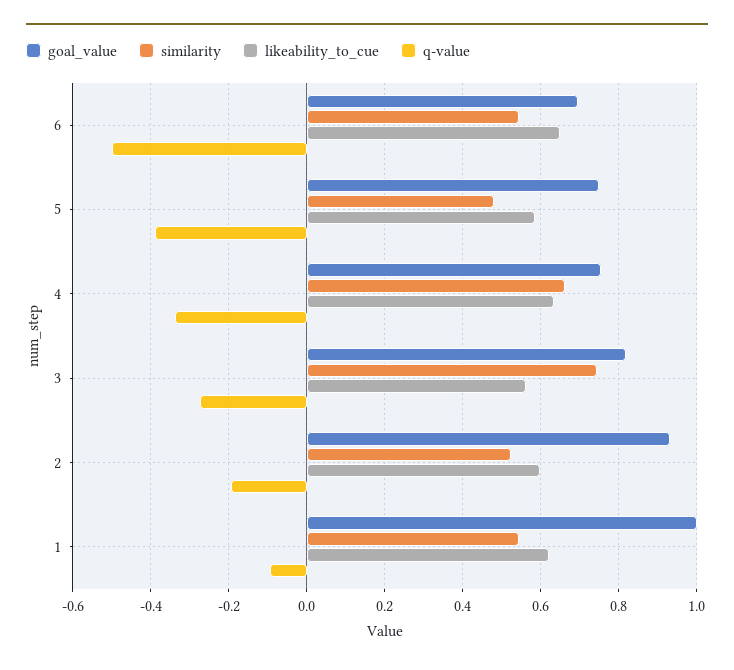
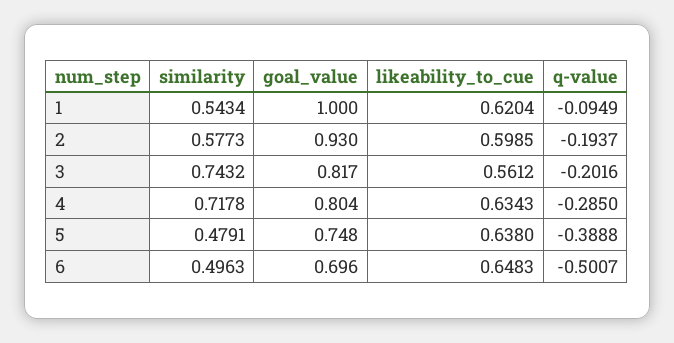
  {
    "goal_value": {
      "6": 0.696,
      "5": 0.748,
-     "4": 0.76,
+     "4": 0.804,
      "3": 0.817,
      "2": 0.93,
      "1": 1
    },
    "similarity": {
-     "6": 0.54,
+     "6": 0.4963,
      "5": 0.4791,
-     "4": 0.66,
+     "4": 0.7178,
      "3": 0.7432,
-     "2": 0.52,
+     "2": 0.5773,
      "1": 0.5434
    },
    "likeability_to_cue": {
      "6": 0.6483,
-     "5": 0.58,
+     "5": 0.638,
      "4": 0.6343,
      "3": 0.5612,
      "2": 0.5985,
      "1": 0.6204
    },
    "q-value": {
      "6": -0.5007,
      "5": -0.3888,
-     "4": -0.34,
+     "4": -0.285,
-     "3": -0.28,
+     "3": -0.2016,
      "2": -0.1937,
      "1": -0.0949
    }
  }

